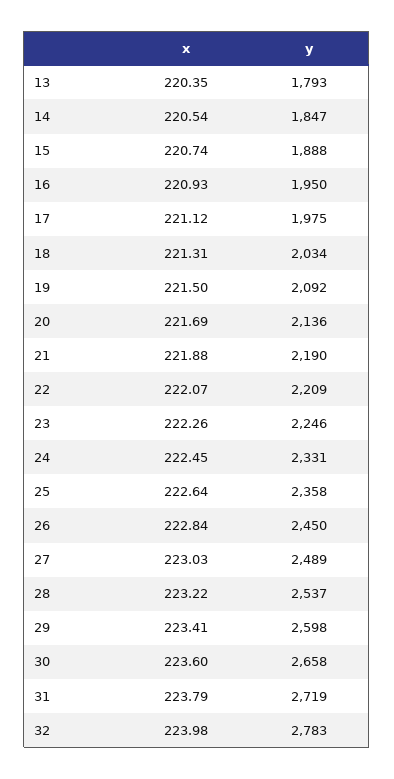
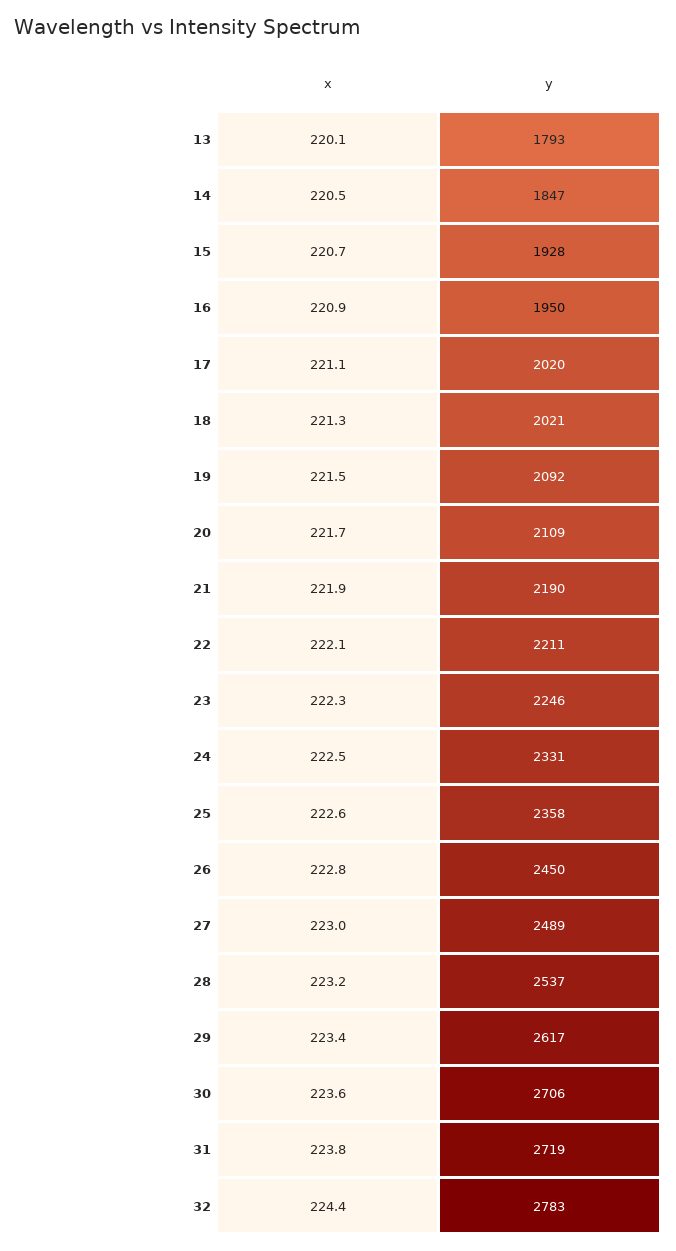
  {
    "x": {
-     "13": 220.35,
+     "13": 220.1,
      "14": 220.54,
      "15": 220.74,
      "16": 220.93,
      "17": 221.12,
      "18": 221.31,
      "19": 221.5,
      "20": 221.69,
      "21": 221.88,
      "22": 222.07,
      "23": 222.26,
      "24": 222.45,
      "25": 222.64,
      "26": 222.84,
      "27": 223.03,
      "28": 223.22,
      "29": 223.41,
      "30": 223.6,
      "31": 223.79,
-     "32": 223.98
+     "32": 224.4
    },
    "y": {
      "13": 1793,
      "14": 1847,
-     "15": 1888,
+     "15": 1928,
      "16": 1950,
-     "17": 1975,
+     "17": 2020,
-     "18": 2034,
+     "18": 2021,
      "19": 2092,
-     "20": 2136,
+     "20": 2109,
      "21": 2190,
-     "22": 2209,
+     "22": 2211,
      "23": 2246,
      "24": 2331,
      "25": 2358,
      "26": 2450,
      "27": 2489,
      "28": 2537,
-     "29": 2598,
+     "29": 2617,
-     "30": 2658,
+     "30": 2706,
      "31": 2719,
      "32": 2783
    }
  }

